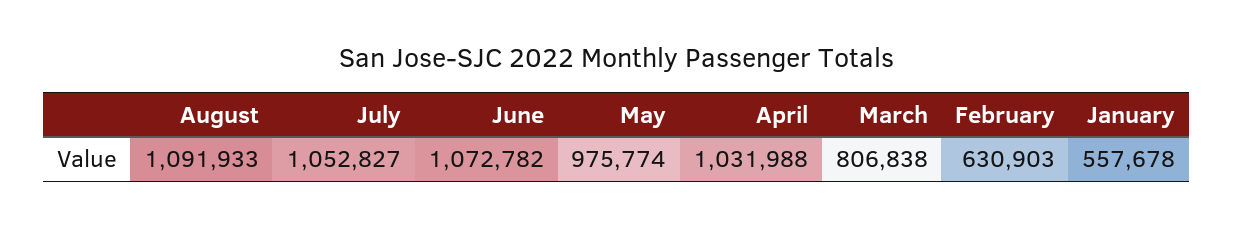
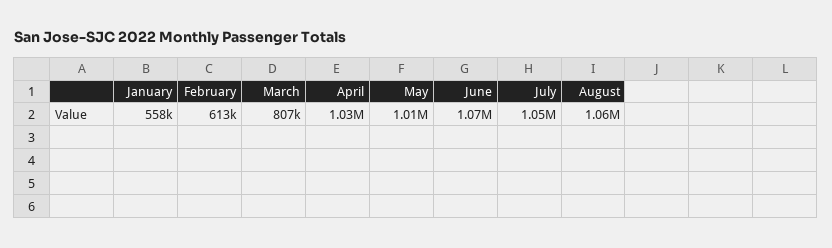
  {
-   "August": 1091933,
+   "August": 1060000,
    "July": 1052827,
    "June": 1072782,
-   "May": 975774,
+   "May": 1010000,
    "April": 1031988,
    "March": 806838,
-   "February": 630903,
+   "February": 613000,
    "January": 557678
  }

